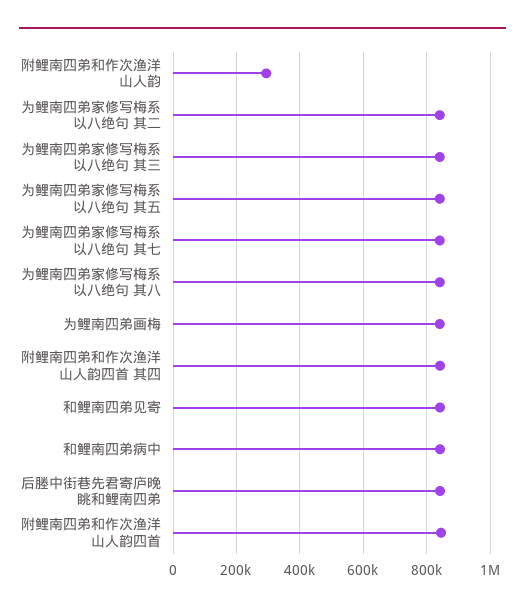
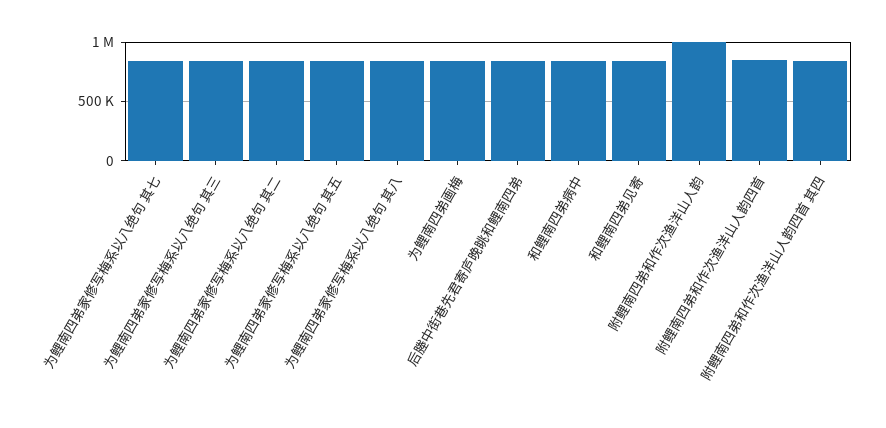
  {
-   "附鲤南四弟和作次渔洋山人韵": 300000,
+   "附鲤南四弟和作次渔洋山人韵": 1000000,
    "为鲤南四弟家修写梅系以八绝句 其二": 840000,
    "为鲤南四弟家修写梅系以八绝句 其三": 840000,
    "为鲤南四弟家修写梅系以八绝句 其五": 840000,
    "为鲤南四弟家修写梅系以八绝句 其七": 840000,
    "为鲤南四弟家修写梅系以八绝句 其八": 840000,
    "为鲤南四弟画梅": 840000,
    "附鲤南四弟和作次渔洋山人韵四首 其四": 840000,
    "和鲤南四弟见寄": 840000,
    "和鲤南四弟病中": 840000,
    "后塍中街巷先君寄庐晚眺和鲤南四弟": 840000,
    "附鲤南四弟和作次渔洋山人韵四首": 840000
  }

